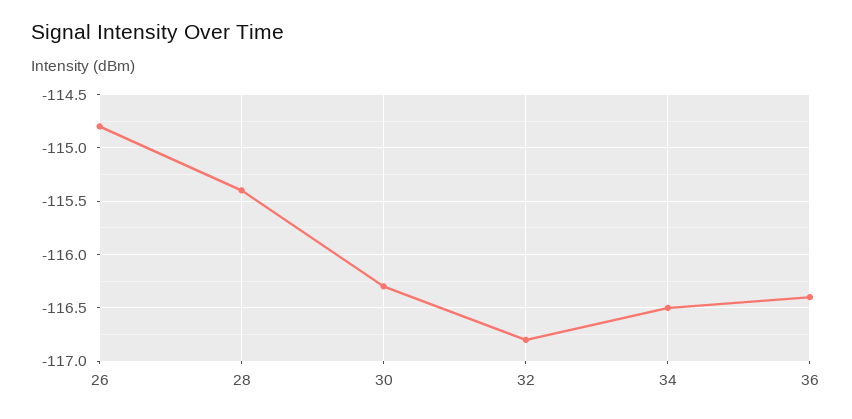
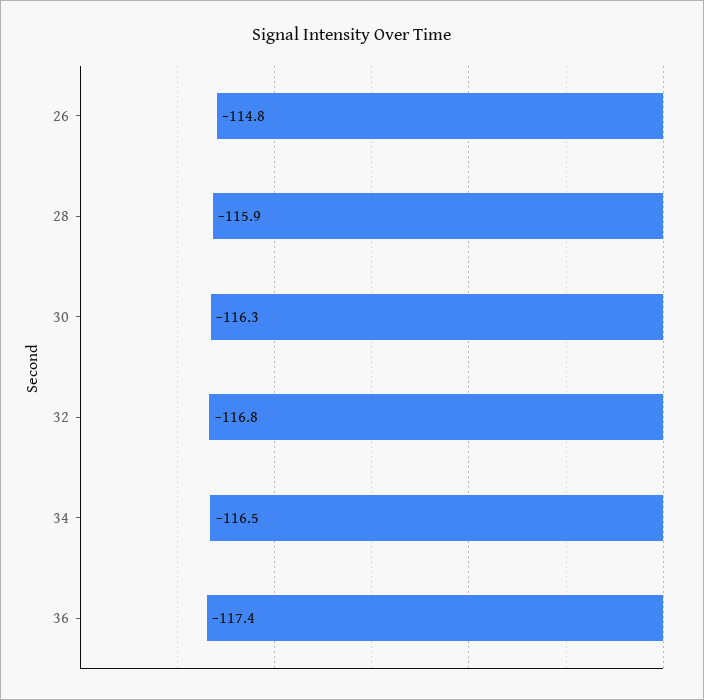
  {
    "26": -114.8,
-   "28": -115.4,
+   "28": -115.9,
    "30": -116.3,
    "32": -116.8,
    "34": -116.5,
-   "36": -116.4
+   "36": -117.4
  }

